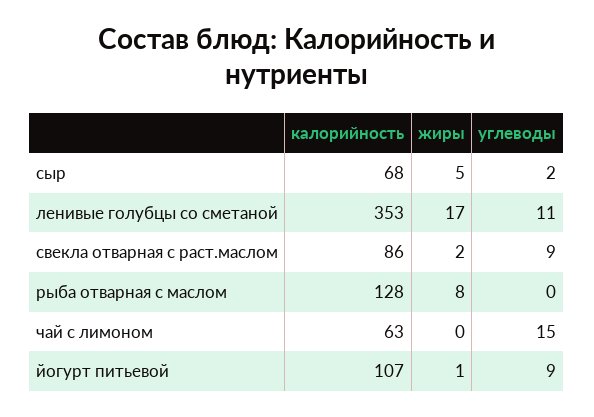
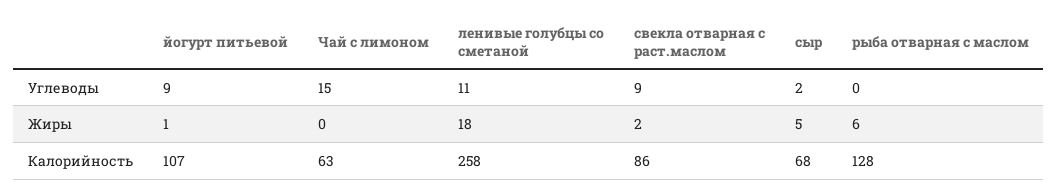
  {
    "калорийность": {
      "сыр": 68,
-     "ленивые голубцы со сметаной": 353,
+     "ленивые голубцы со сметаной": 258,
      "свекла отварная с раст.маслом": 86,
      "рыба отварная с маслом": 128,
      "чай с лимоном": 63,
      "йогурт питьевой": 107
    },
    "жиры": {
      "сыр": 5,
-     "ленивые голубцы со сметаной": 17,
+     "ленивые голубцы со сметаной": 18,
      "свекла отварная с раст.маслом": 2,
-     "рыба отварная с маслом": 8,
+     "рыба отварная с маслом": 6,
      "чай с лимоном": 0,
      "йогурт питьевой": 1
    },
    "углеводы": {
      "сыр": 2,
      "ленивые голубцы со сметаной": 11,
      "свекла отварная с раст.маслом": 9,
      "рыба отварная с маслом": 0,
      "чай с лимоном": 15,
      "йогурт питьевой": 9
    }
  }

